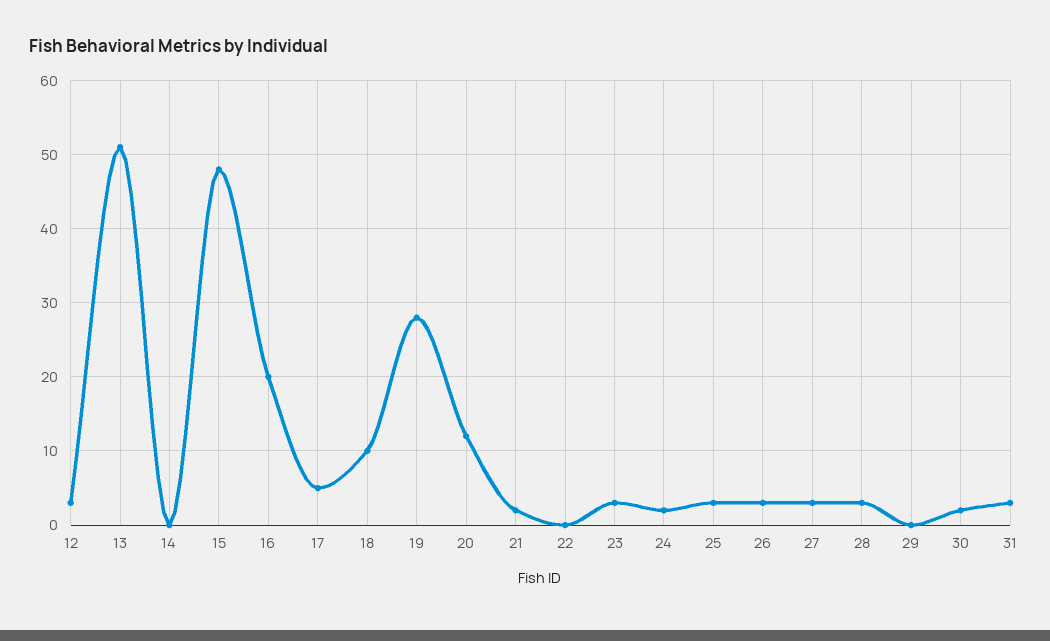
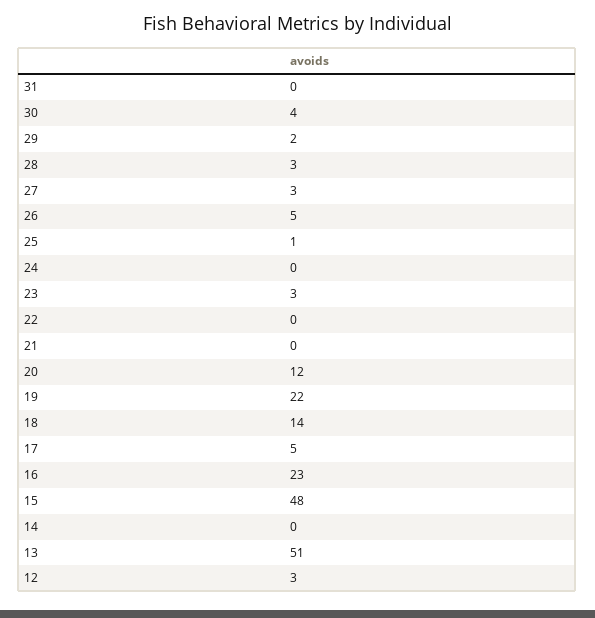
  {
    "12": 3,
    "13": 51,
    "14": 0,
    "15": 48,
-   "16": 20,
+   "16": 23,
    "17": 5,
-   "18": 10,
+   "18": 14,
-   "19": 28,
+   "19": 22,
    "20": 12,
-   "21": 2,
+   "21": 0,
    "22": 0,
    "23": 3,
-   "24": 2,
+   "24": 0,
-   "25": 3,
+   "25": 1,
-   "26": 3,
+   "26": 5,
    "27": 3,
    "28": 3,
-   "29": 0,
+   "29": 2,
-   "30": 2,
+   "30": 4,
-   "31": 3
+   "31": 0
  }

